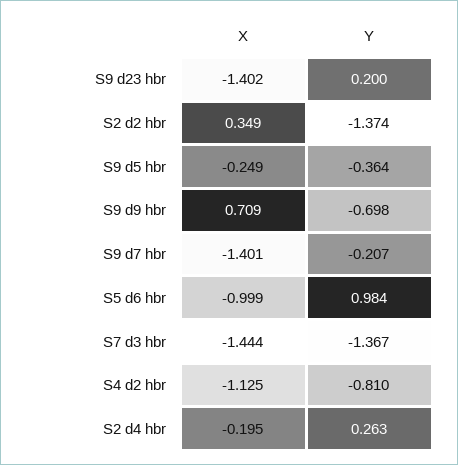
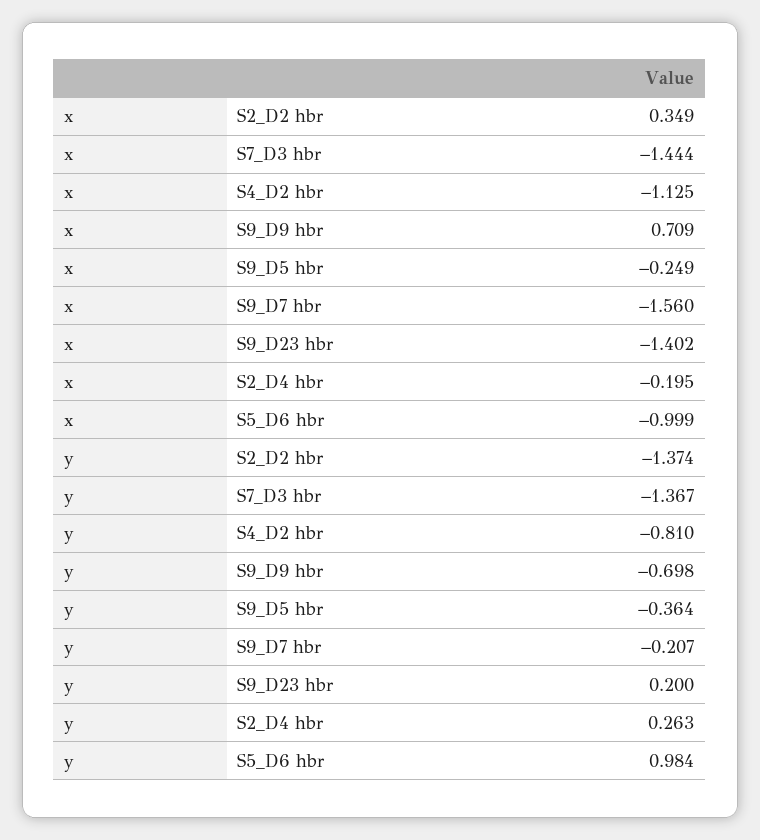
  {
    "X": {
      "S9 d23 hbr": -1.402,
      "S2 d2 hbr": 0.349,
      "S9 d5 hbr": -0.249,
      "S9 d9 hbr": 0.709,
-     "S9 d7 hbr": -1.401,
+     "S9 d7 hbr": -1.56,
      "S5 d6 hbr": -0.999,
      "S7 d3 hbr": -1.444,
      "S4 d2 hbr": -1.125,
      "S2 d4 hbr": -0.195
    },
    "Y": {
      "S9 d23 hbr": 0.2,
      "S2 d2 hbr": -1.374,
      "S9 d5 hbr": -0.364,
      "S9 d9 hbr": -0.698,
      "S9 d7 hbr": -0.207,
      "S5 d6 hbr": 0.984,
      "S7 d3 hbr": -1.367,
      "S4 d2 hbr": -0.81,
      "S2 d4 hbr": 0.263
    }
  }

